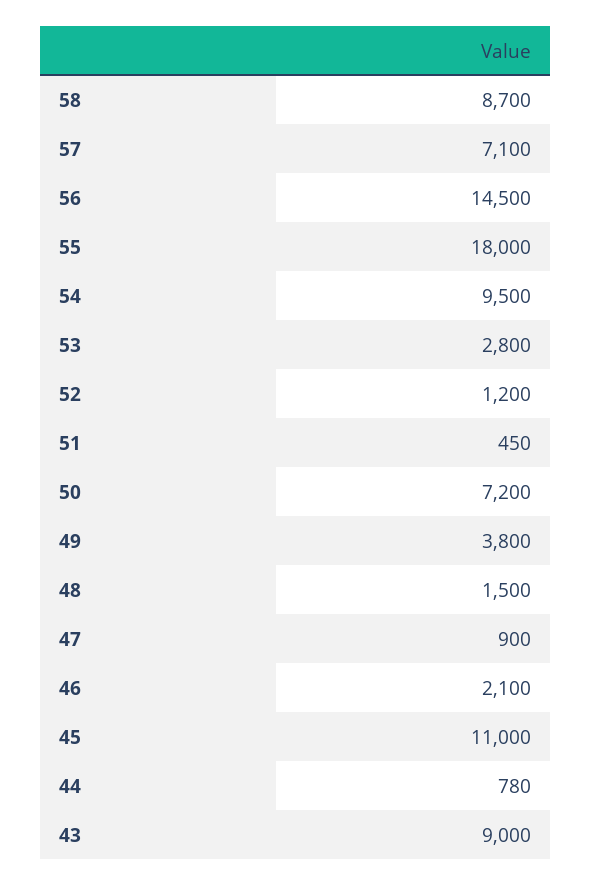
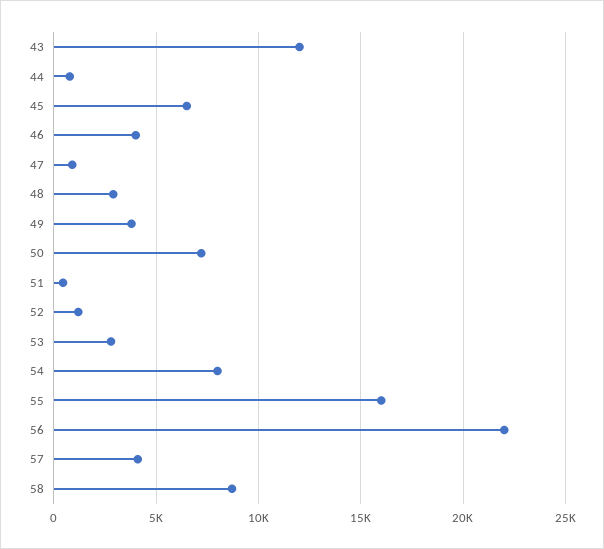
  {
    "58": 8700,
-   "57": 7100,
+   "57": 4000,
-   "56": 14500,
+   "56": 22000,
-   "55": 18000,
+   "55": 16000,
-   "54": 9500,
+   "54": 8000,
    "53": 2800,
    "52": 1200,
    "51": 450,
    "50": 7200,
    "49": 3800,
-   "48": 1500,
+   "48": 3000,
    "47": 900,
-   "46": 2100,
+   "46": 4000,
-   "45": 11000,
+   "45": 6500,
    "44": 780,
-   "43": 9000
+   "43": 12000
  }

